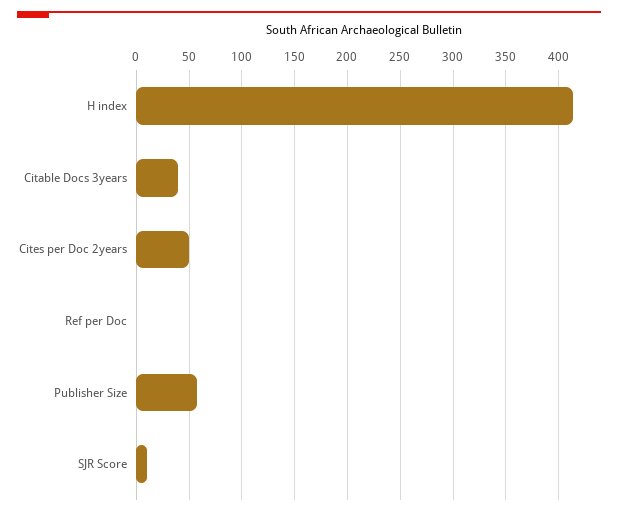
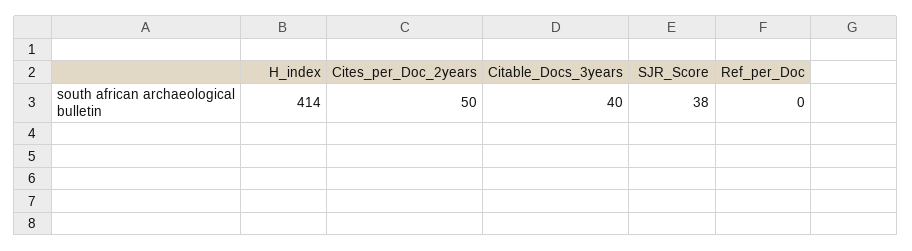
  {
    "H index": 414,
    "Citable Docs 3years": 40,
    "Cites per Doc 2years": 50,
    "Ref per Doc": 0,
-   "Publisher Size": 60,
-   "SJR Score": 10
+   "SJR Score": 38
  }

